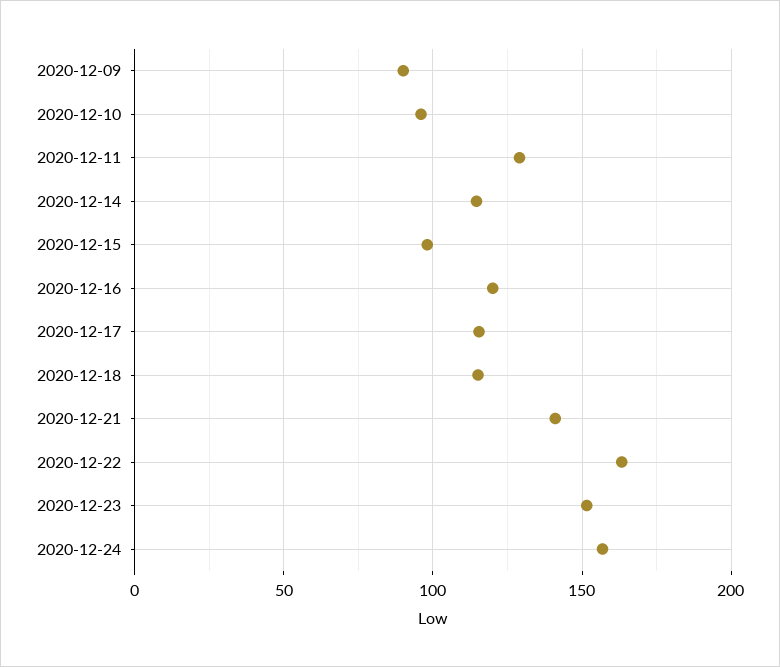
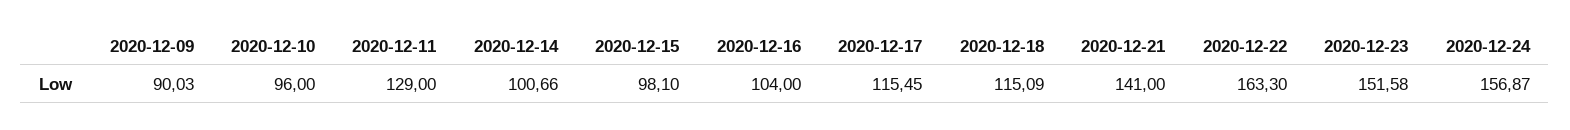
  {
    "2020-12-09": 90.03,
    "2020-12-10": 96,
    "2020-12-11": 129,
-   "2020-12-14": 115,
+   "2020-12-14": 100.66,
    "2020-12-15": 98.1,
-   "2020-12-16": 120,
+   "2020-12-16": 104,
    "2020-12-17": 115.45,
    "2020-12-18": 115.09,
    "2020-12-21": 141,
    "2020-12-22": 163.3,
    "2020-12-23": 151.58,
    "2020-12-24": 156.87
  }

